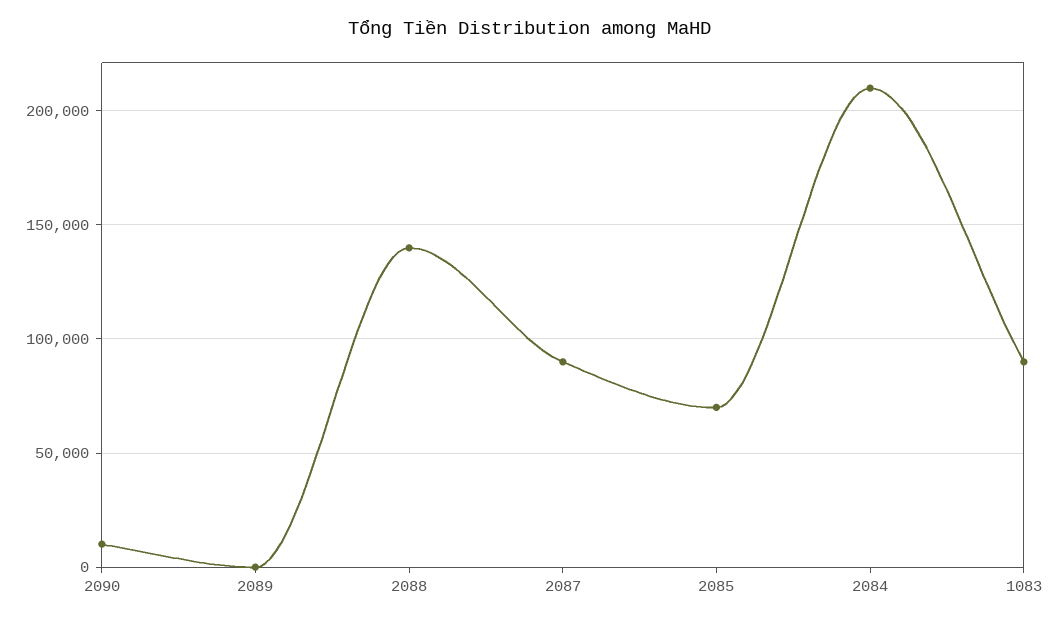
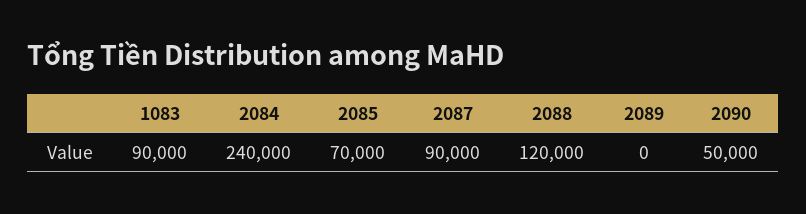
  {
-   "2090": 10000,
+   "2090": 50000,
    "2089": 0,
-   "2088": 140000,
+   "2088": 120000,
    "2087": 90000,
    "2085": 70000,
-   "2084": 210000,
+   "2084": 240000,
    "1083": 90000
  }

